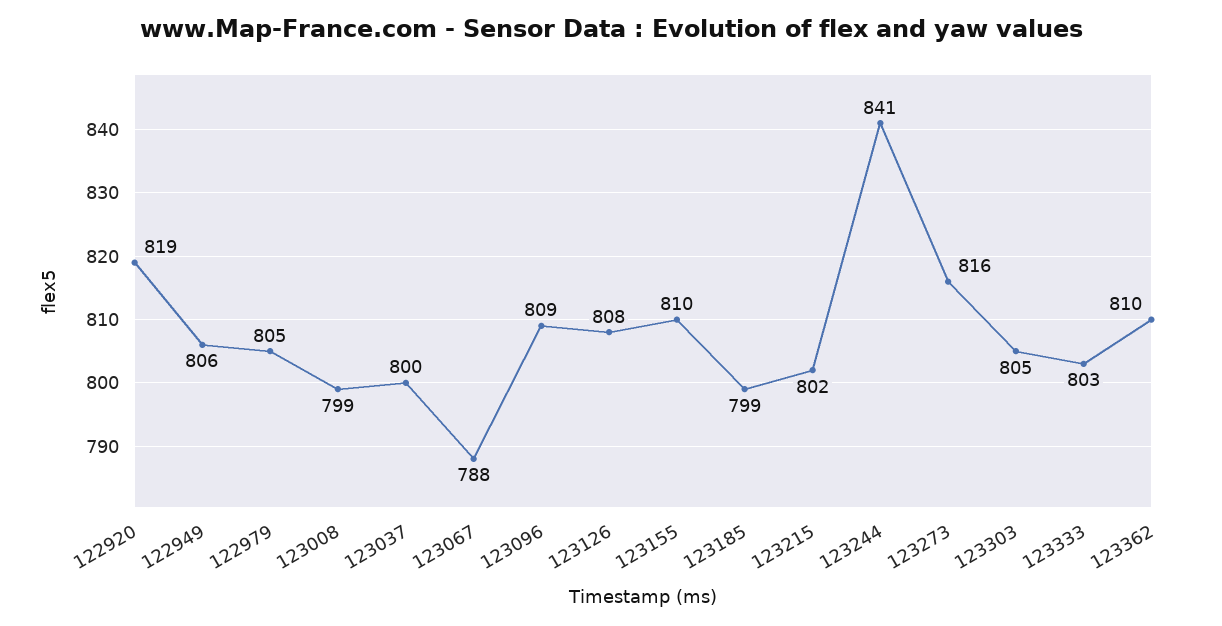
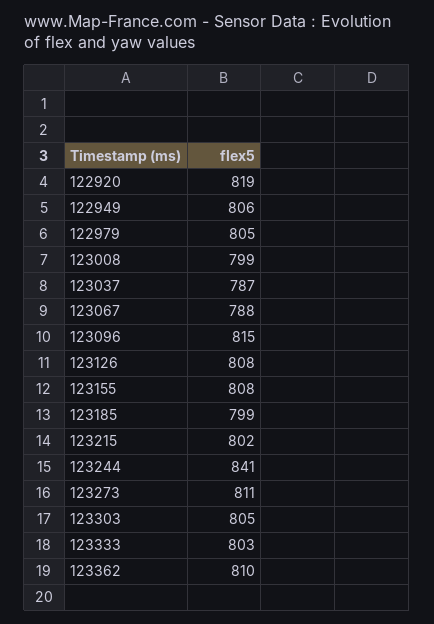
  {
    "122920": 819,
    "122949": 806,
    "122979": 805,
    "123008": 799,
-   "123037": 800,
+   "123037": 787,
    "123067": 788,
-   "123096": 809,
+   "123096": 815,
    "123126": 808,
-   "123155": 810,
+   "123155": 808,
    "123185": 799,
    "123215": 802,
    "123244": 841,
-   "123273": 816,
+   "123273": 811,
    "123303": 805,
    "123333": 803,
    "123362": 810
  }

